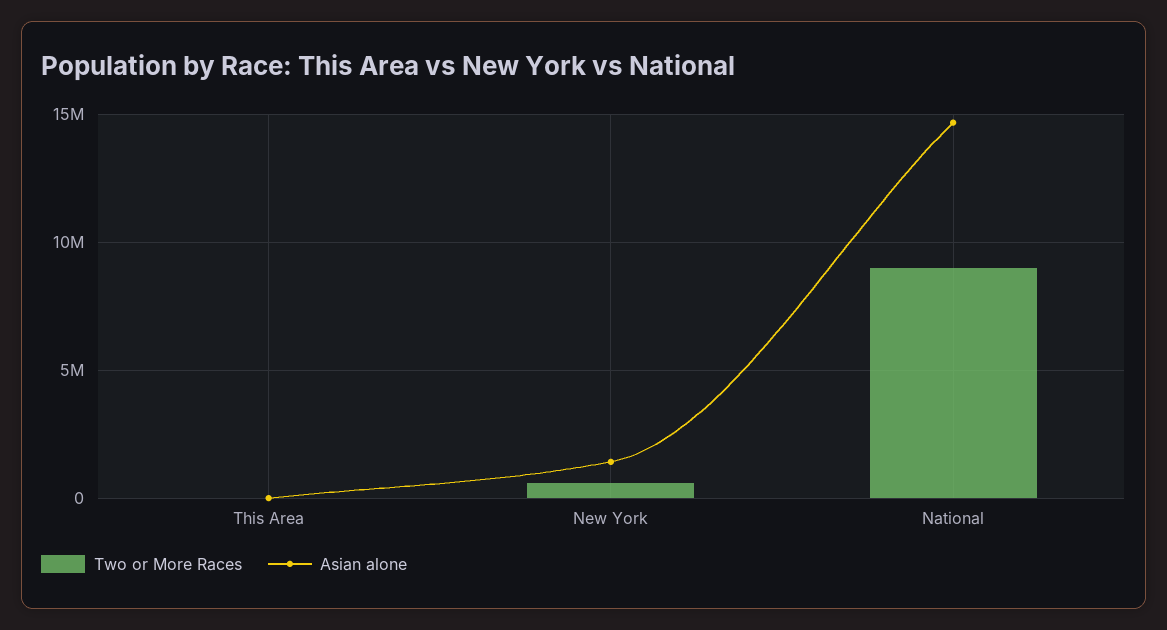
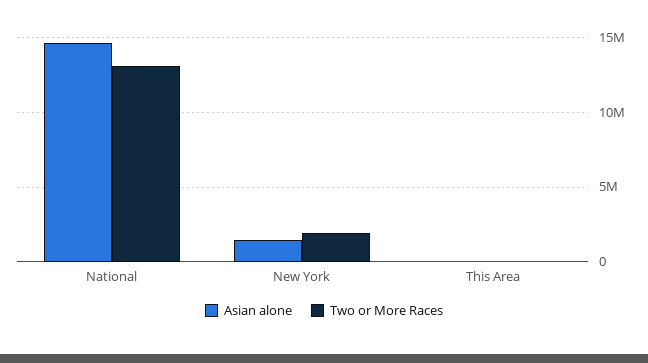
  {
    "Two or More Races": {
      "This Area": 0,
-     "New York": 500000,
+     "New York": 2000000,
-     "National": 9000000
+     "National": 13000000
    },
    "Asian alone": {
      "This Area": 0,
      "New York": 1500000,
      "National": 14500000
    }
  }

